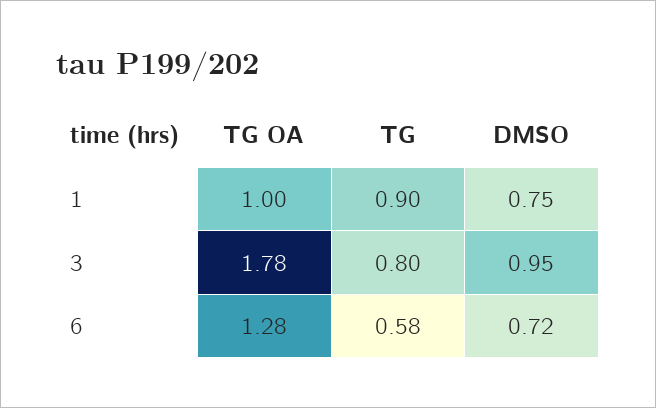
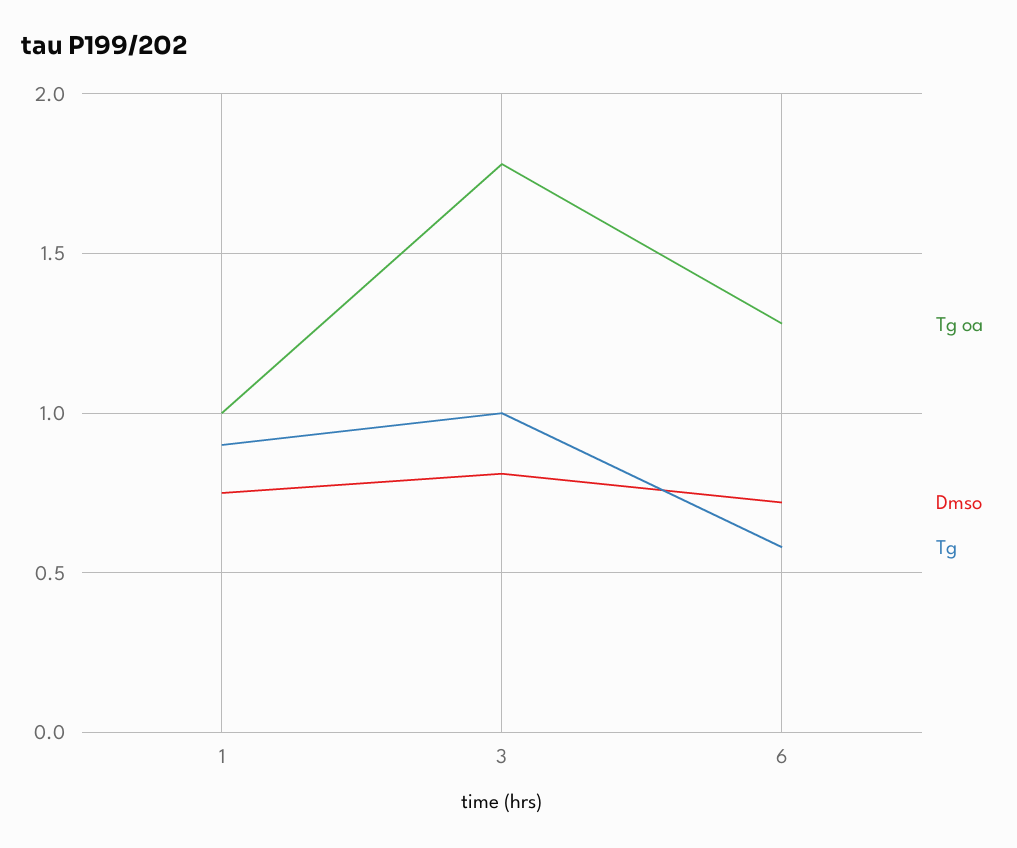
  {
    "TG OA": {
      "1": 1,
      "3": 1.78,
      "6": 1.28
    },
    "TG": {
      "1": 0.9,
-     "3": 0.8,
+     "3": 1,
      "6": 0.58
    },
    "DMSO": {
      "1": 0.75,
-     "3": 0.95,
+     "3": 0.8,
      "6": 0.72
    }
  }

